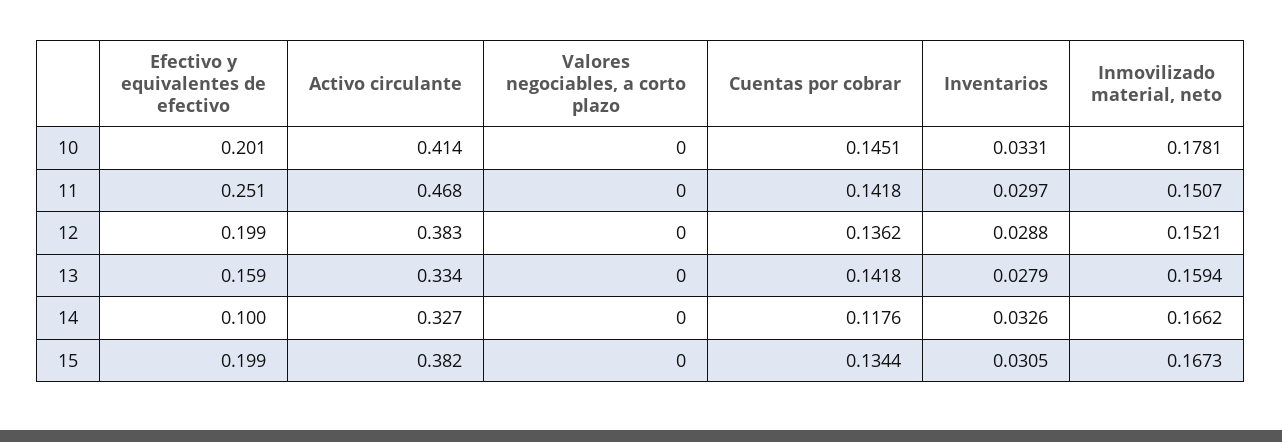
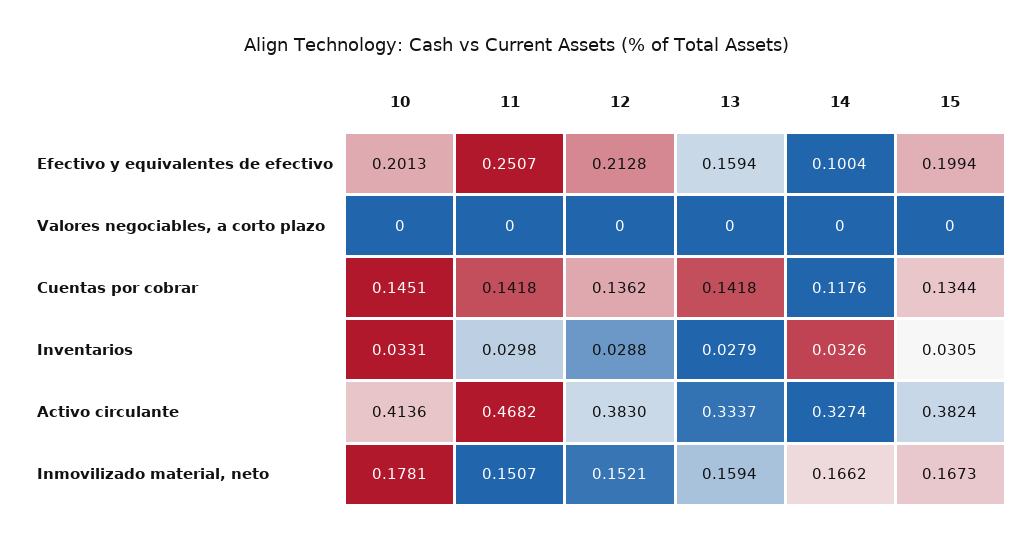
  {
    "Efectivo y equivalentes de efectivo": {
      "10": 0.2013,
      "11": 0.2507,
-     "12": 0.199,
+     "12": 0.2128,
      "13": 0.1594,
      "14": 0.1004,
      "15": 0.1994
    },
    "Activo circulante": {
      "10": 0.4136,
      "11": 0.4682,
      "12": 0.383,
      "13": 0.3337,
      "14": 0.3274,
      "15": 0.3824
    },
    "Valores negociables, a corto plazo": {
      "10": 0,
      "11": 0,
      "12": 0,
      "13": 0,
      "14": 0,
      "15": 0
    },
    "Cuentas por cobrar": {
      "10": 0.1451,
      "11": 0.1418,
      "12": 0.1362,
      "13": 0.1418,
      "14": 0.1176,
      "15": 0.1344
    },
    "Inventarios": {
      "10": 0.0331,
-     "11": 0.0297,
+     "11": 0.0298,
      "12": 0.0288,
      "13": 0.0279,
      "14": 0.0326,
      "15": 0.0305
    },
    "Inmovilizado material, neto": {
      "10": 0.1781,
      "11": 0.1507,
      "12": 0.1521,
      "13": 0.1594,
      "14": 0.1662,
      "15": 0.1673
    }
  }

